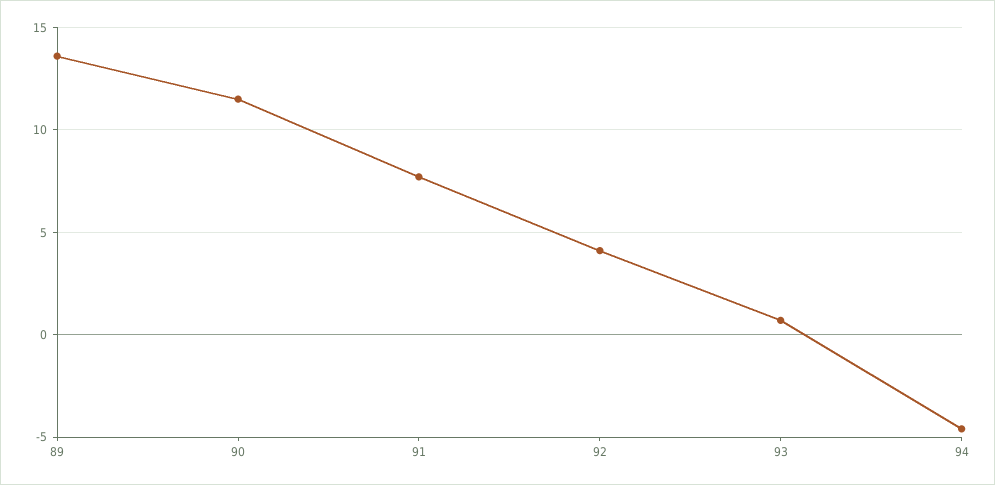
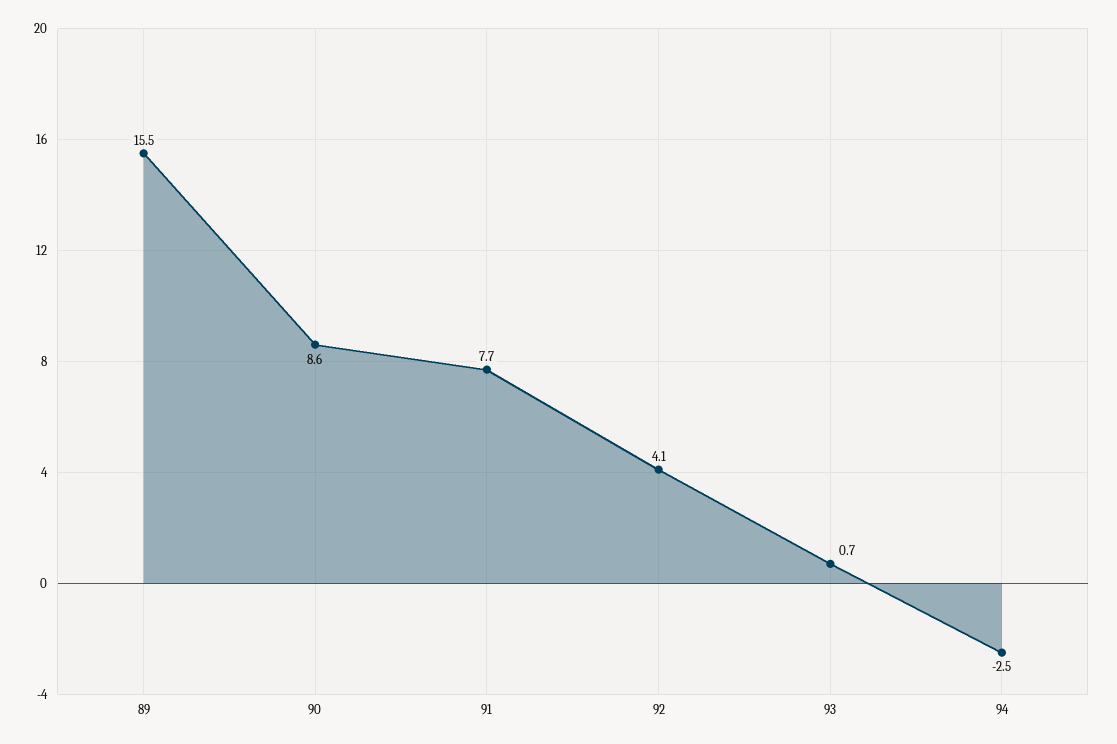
  {
-   "89": 13.5,
+   "89": 15.5,
-   "90": 11.5,
+   "90": 8.6,
    "91": 7.7,
    "92": 4.1,
    "93": 0.7,
-   "94": -4.5
+   "94": -2.5
  }

